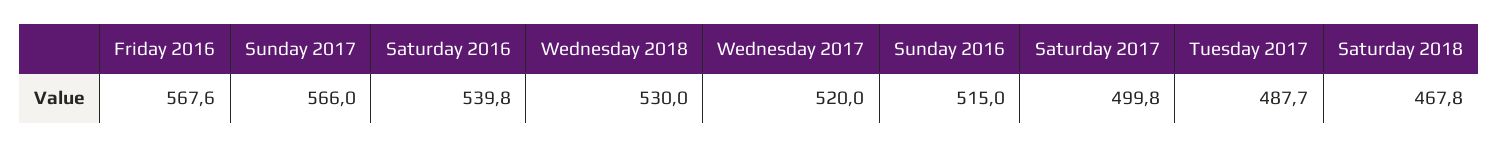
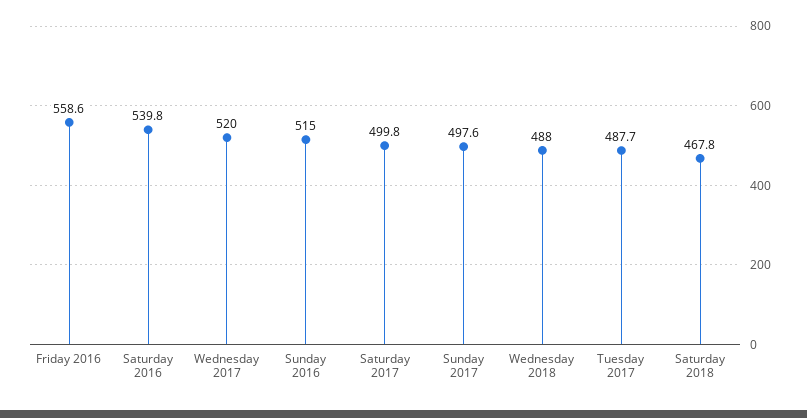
  {
-   "Friday 2016": 567.6,
+   "Friday 2016": 558.6,
-   "Sunday 2017": 566,
+   "Sunday 2017": 497.6,
    "Saturday 2016": 539.8,
-   "Wednesday 2018": 530,
+   "Wednesday 2018": 488,
    "Wednesday 2017": 520,
    "Sunday 2016": 515,
    "Saturday 2017": 499.8,
    "Tuesday 2017": 487.7,
    "Saturday 2018": 467.8
  }

